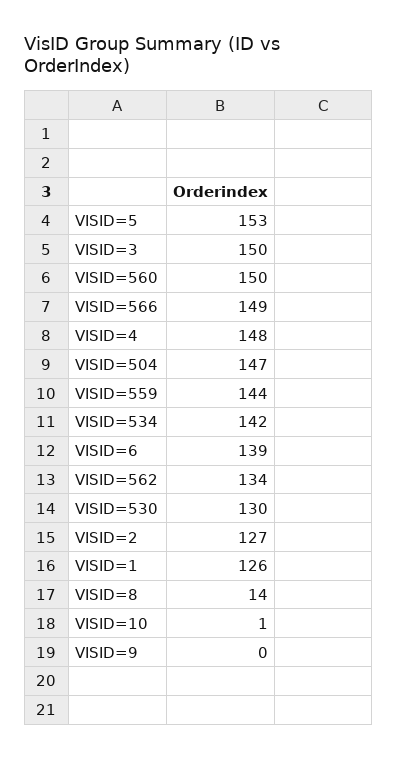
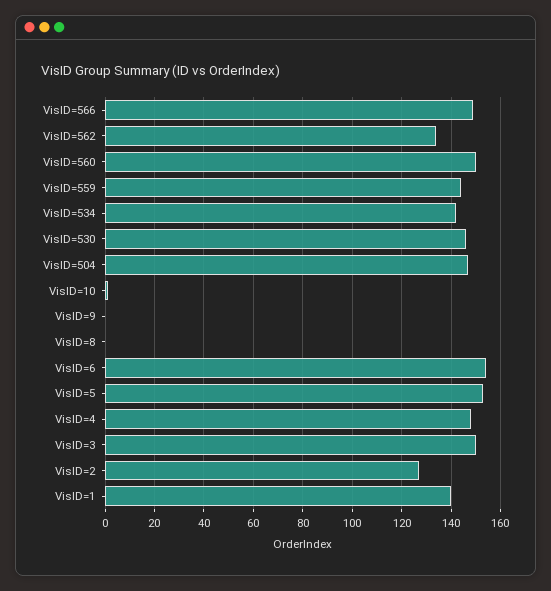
  {
    "VISID=5": 153,
    "VISID=3": 150,
    "VISID=560": 150,
    "VISID=566": 149,
    "VISID=4": 148,
    "VISID=504": 147,
    "VISID=559": 144,
    "VISID=534": 142,
-   "VISID=6": 139,
+   "VISID=6": 155,
    "VISID=562": 134,
-   "VISID=530": 130,
+   "VISID=530": 145,
    "VISID=2": 127,
-   "VISID=1": 126,
+   "VISID=1": 140,
-   "VISID=8": 14,
+   "VISID=8": 0,
    "VISID=10": 1,
    "VISID=9": 0
  }

